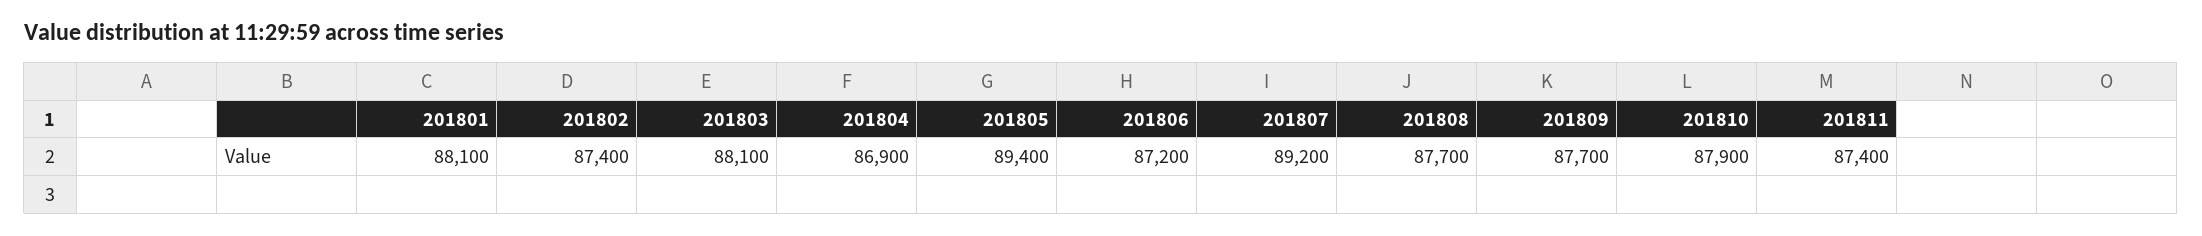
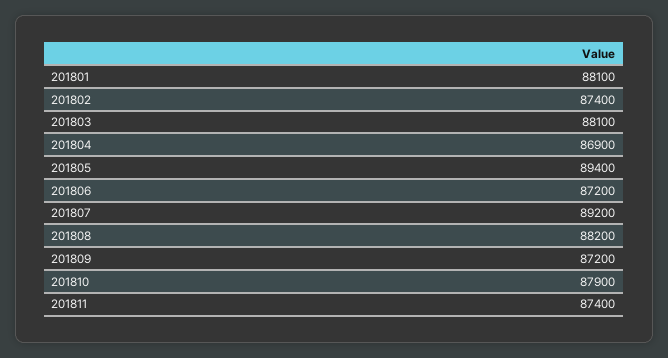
  {
    "201801": 88100,
    "201802": 87400,
    "201803": 88100,
    "201804": 86900,
    "201805": 89400,
    "201806": 87200,
    "201807": 89200,
-   "201808": 87700,
+   "201808": 88200,
-   "201809": 87700,
+   "201809": 87200,
    "201810": 87900,
    "201811": 87400
  }

